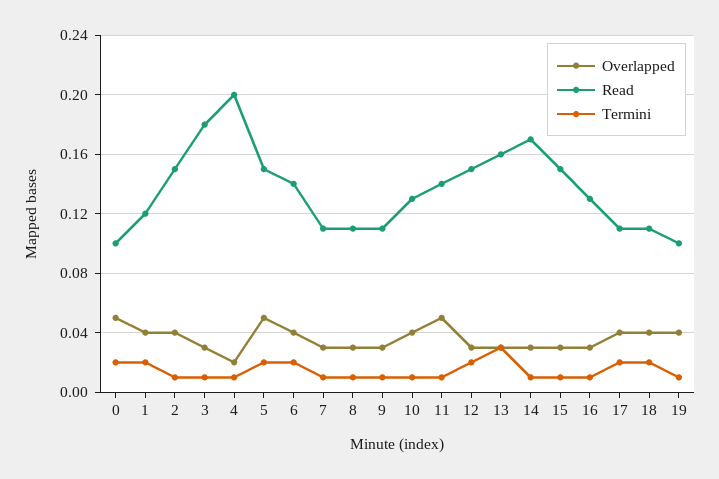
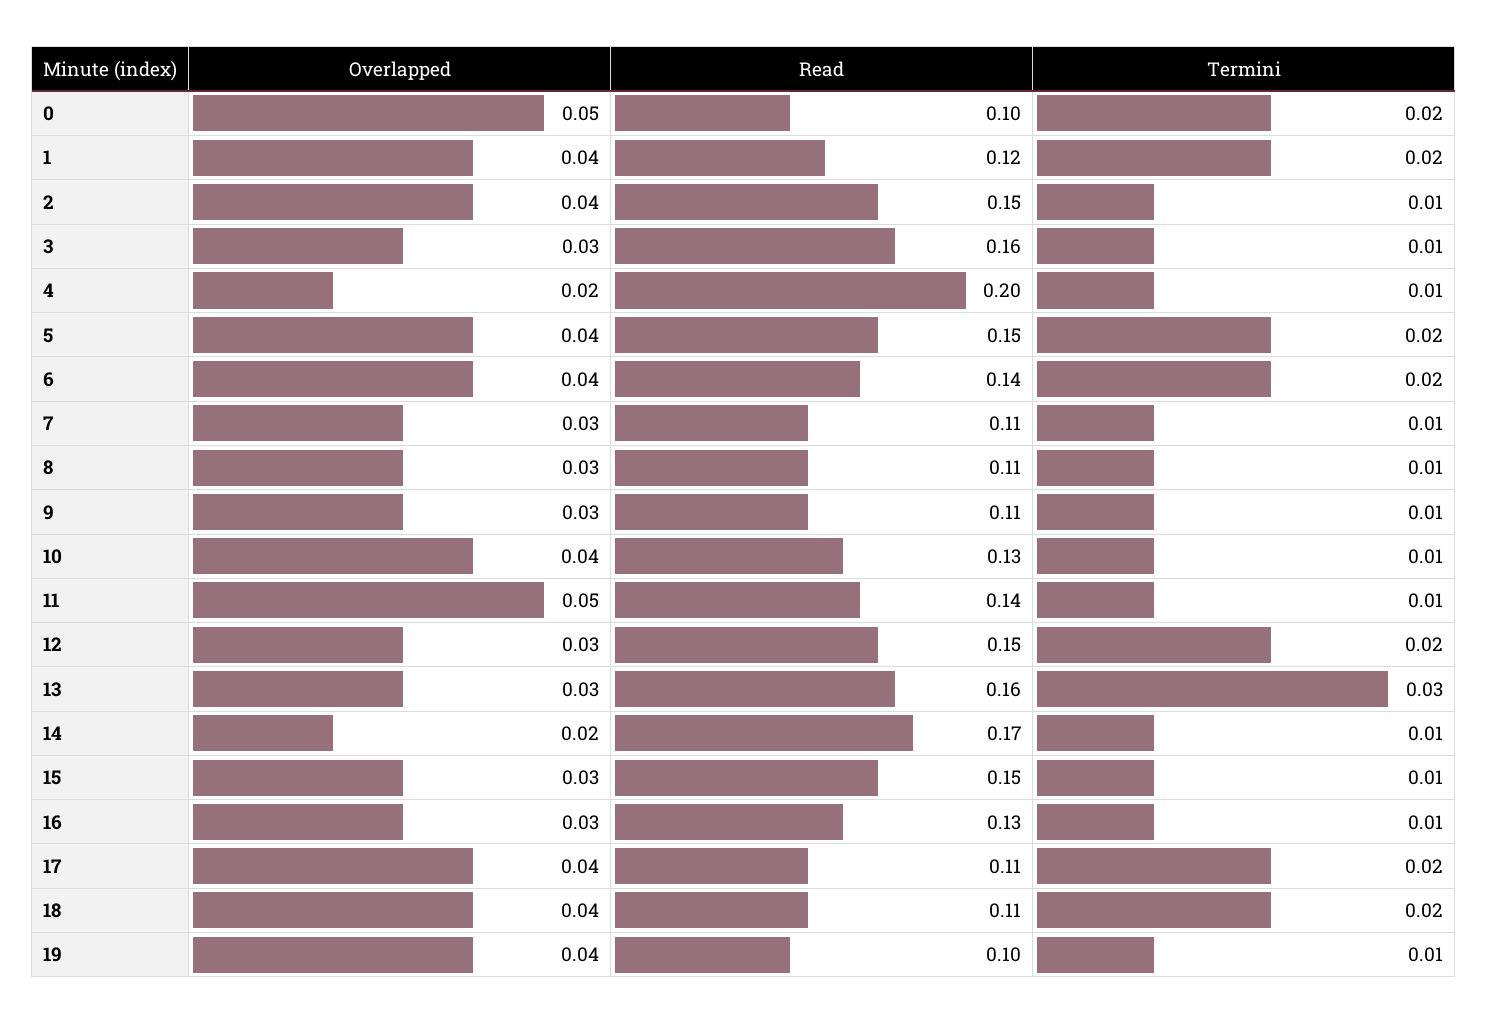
  {
    "Overlapped": {
      "0": 0.05,
      "1": 0.04,
      "2": 0.04,
      "3": 0.03,
      "4": 0.02,
-     "5": 0.05,
+     "5": 0.04,
      "6": 0.04,
      "7": 0.03,
      "8": 0.03,
      "9": 0.03,
      "10": 0.04,
      "11": 0.05,
      "12": 0.03,
      "13": 0.03,
-     "14": 0.03,
+     "14": 0.02,
      "15": 0.03,
      "16": 0.03,
      "17": 0.04,
      "18": 0.04,
      "19": 0.04
    },
    "Read": {
      "0": 0.1,
      "1": 0.12,
      "2": 0.15,
-     "3": 0.18,
+     "3": 0.16,
      "4": 0.2,
      "5": 0.15,
      "6": 0.14,
      "7": 0.11,
      "8": 0.11,
      "9": 0.11,
      "10": 0.13,
      "11": 0.14,
      "12": 0.15,
      "13": 0.16,
      "14": 0.17,
      "15": 0.15,
      "16": 0.13,
      "17": 0.11,
      "18": 0.11,
      "19": 0.1
    },
    "Termini": {
      "0": 0.02,
      "1": 0.02,
      "2": 0.01,
      "3": 0.01,
      "4": 0.01,
      "5": 0.02,
      "6": 0.02,
      "7": 0.01,
      "8": 0.01,
      "9": 0.01,
      "10": 0.01,
      "11": 0.01,
      "12": 0.02,
      "13": 0.03,
      "14": 0.01,
      "15": 0.01,
      "16": 0.01,
      "17": 0.02,
      "18": 0.02,
      "19": 0.01
    }
  }

